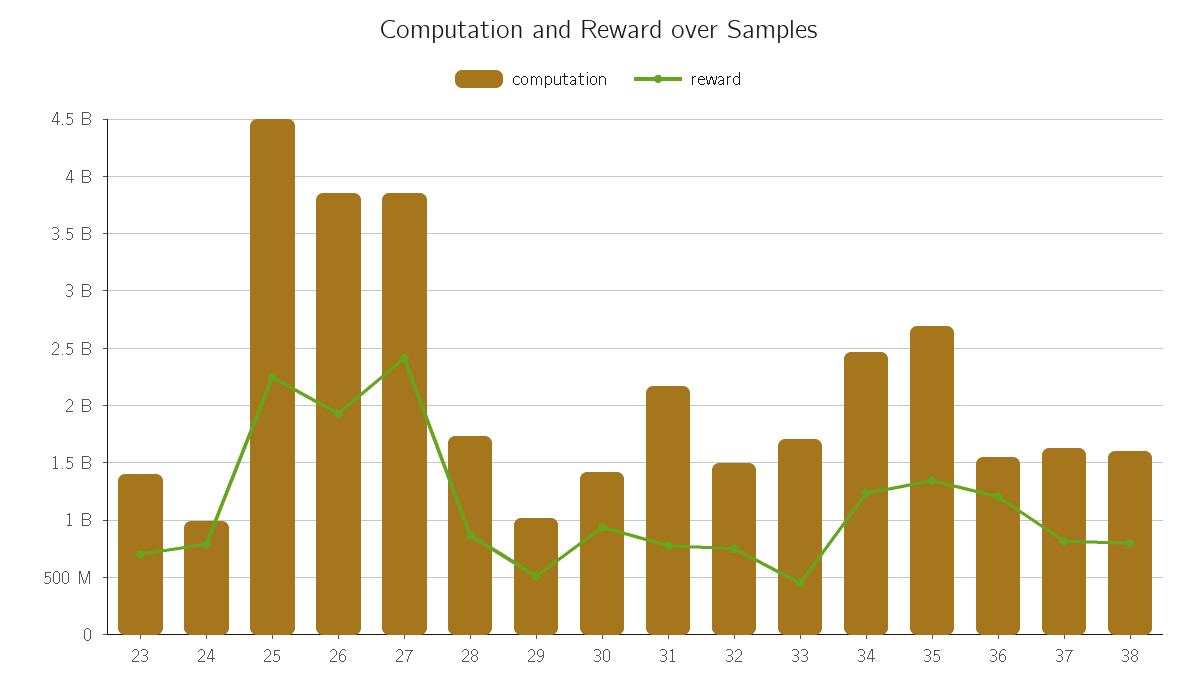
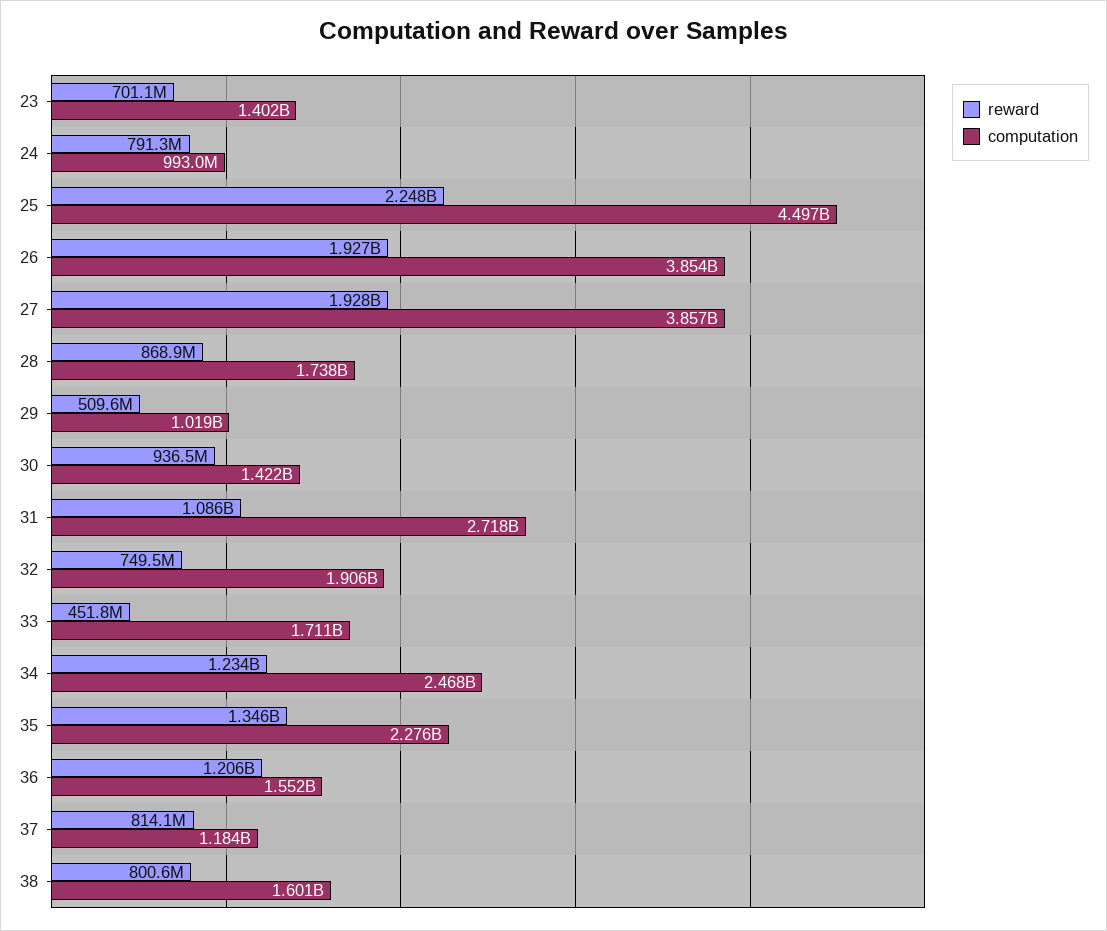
  {
    "computation": {
      "23": 1402000000,
      "24": 993000000,
      "25": 4497000000,
      "26": 3854000000,
      "27": 3857000000,
      "28": 1738000000,
      "29": 1019000000,
      "30": 1422000000,
-     "31": 2200000000,
+     "31": 2718000000,
-     "32": 1500000000,
+     "32": 1906000000,
      "33": 1711000000,
      "34": 2468000000,
-     "35": 2700000000,
+     "35": 2276000000,
      "36": 1552000000,
-     "37": 1600000000,
+     "37": 1184000000,
      "38": 1601000000
    },
    "reward": {
      "23": 701100000,
      "24": 791300000,
      "25": 2248000000,
      "26": 1927000000,
-     "27": 2400000000,
+     "27": 1928000000,
      "28": 868900000,
      "29": 509600000,
      "30": 936500000,
-     "31": 800000000,
+     "31": 1086000000,
      "32": 749500000,
      "33": 451800000,
      "34": 1234000000,
      "35": 1346000000,
      "36": 1206000000,
      "37": 814100000,
      "38": 800600000
    }
  }

